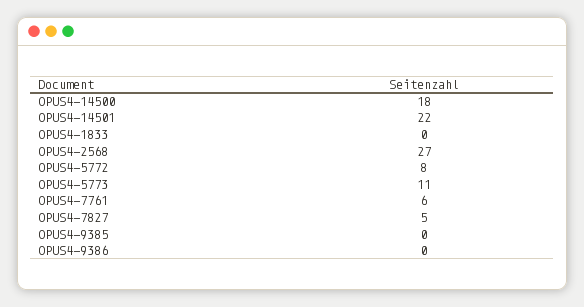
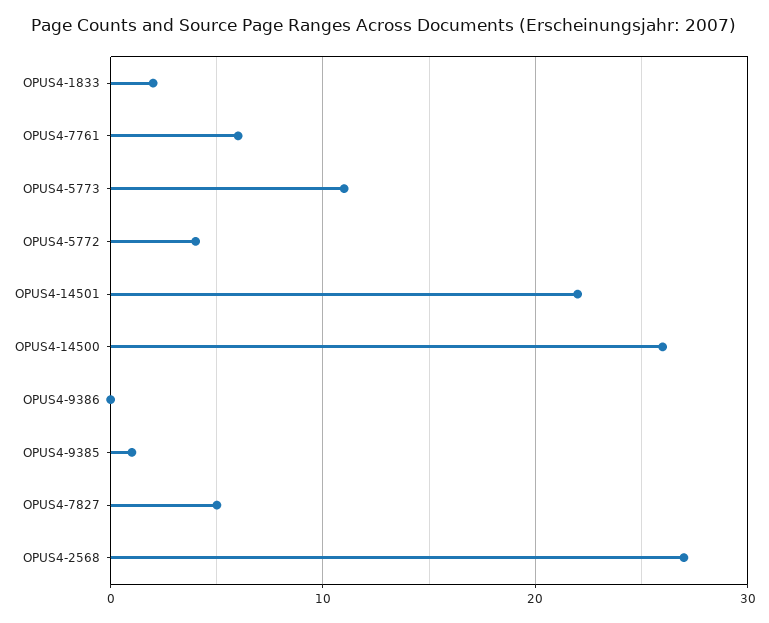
  {
-   "OPUS4-14500": 18,
+   "OPUS4-14500": 26,
    "OPUS4-14501": 22,
-   "OPUS4-1833": 0,
+   "OPUS4-1833": 2,
    "OPUS4-2568": 27,
-   "OPUS4-5772": 8,
+   "OPUS4-5772": 4,
    "OPUS4-5773": 11,
    "OPUS4-7761": 6,
    "OPUS4-7827": 5,
-   "OPUS4-9385": 0,
+   "OPUS4-9385": 1,
    "OPUS4-9386": 0
  }

